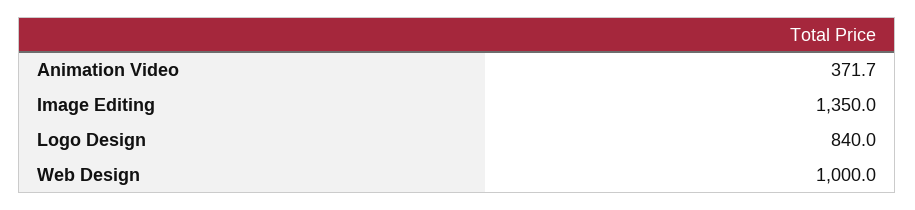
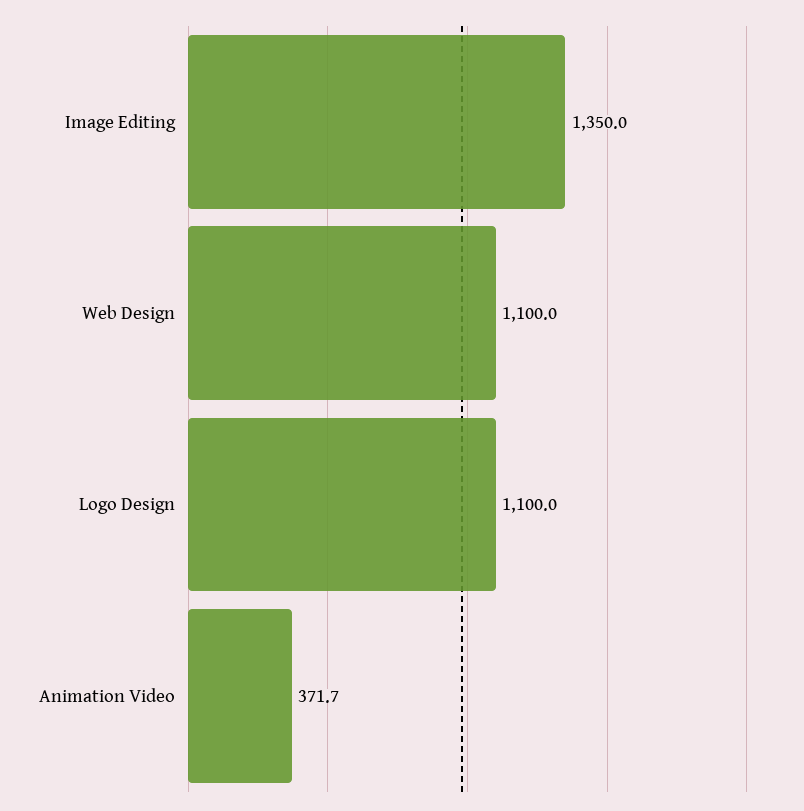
  {
    "Animation Video": 371.7,
    "Image Editing": 1350,
-   "Logo Design": 840,
+   "Logo Design": 1100,
-   "Web Design": 1000
+   "Web Design": 1100
  }

